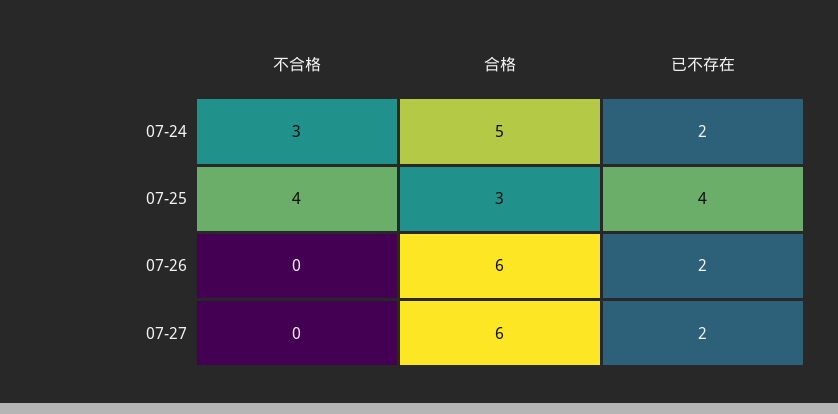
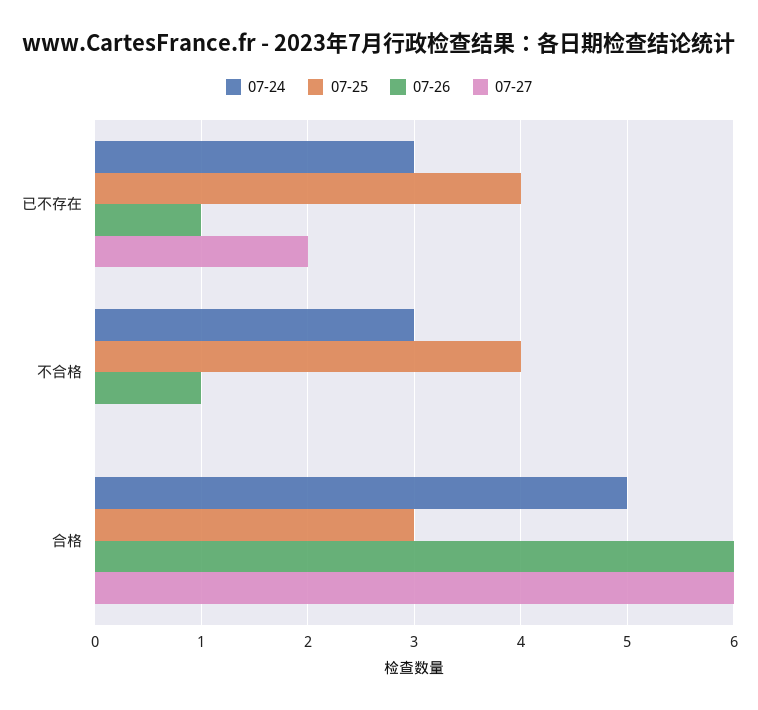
  {
    "07-24": {
      "不合格": 3,
      "合格": 5,
-     "已不存在": 2
+     "已不存在": 3
    },
    "07-25": {
      "不合格": 4,
      "合格": 3,
      "已不存在": 4
    },
    "07-26": {
-     "不合格": 0,
+     "不合格": 1,
      "合格": 6,
-     "已不存在": 2
+     "已不存在": 1
    },
    "07-27": {
      "不合格": 0,
      "合格": 6,
      "已不存在": 2
    }
  }

